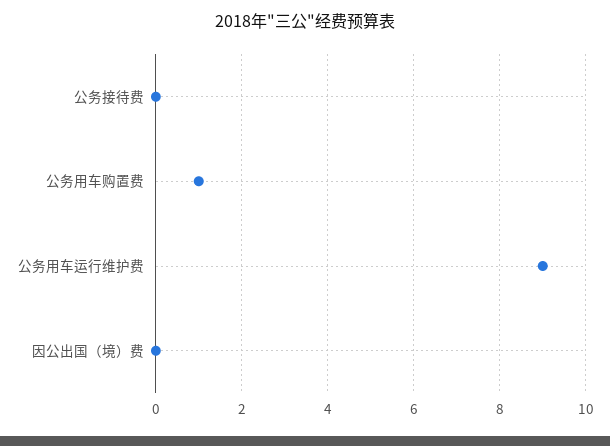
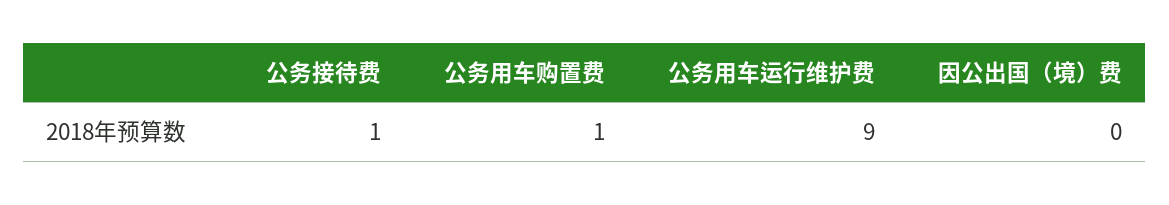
  {
-   "公务接待费": 0,
+   "公务接待费": 1,
    "公务用车购置费": 1,
    "公务用车运行维护费": 9,
    "因公出国（境）费": 0
  }

